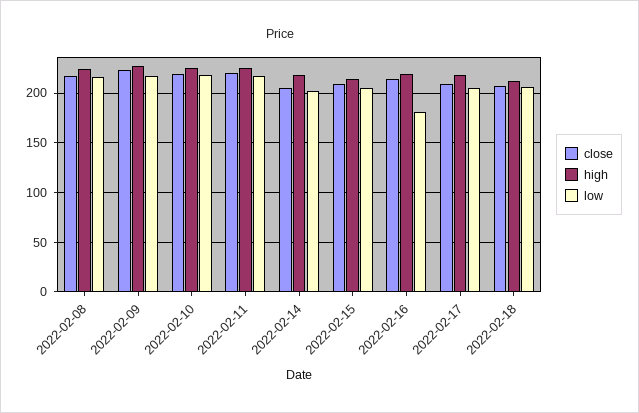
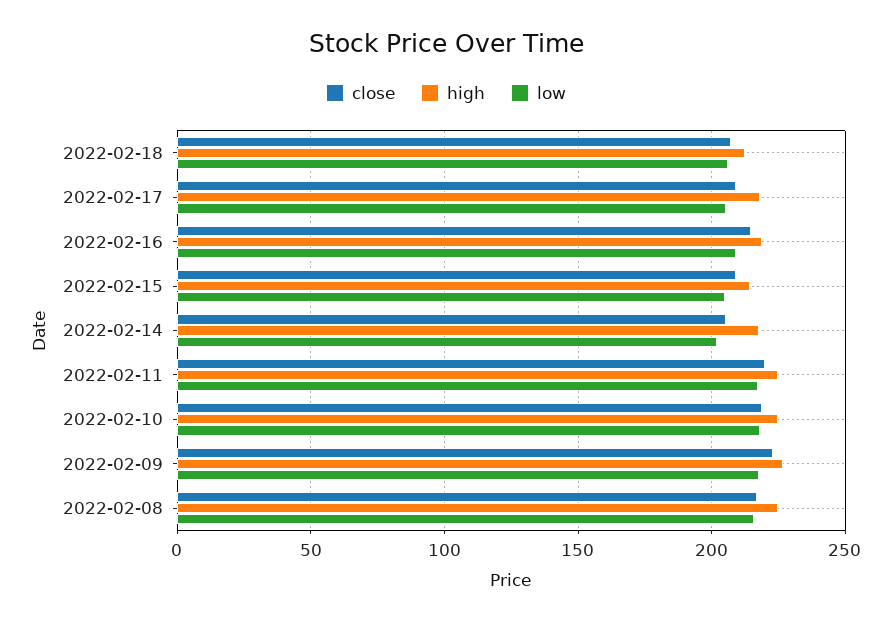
  {
    "close": {
      "2022-02-08": 215,
      "2022-02-09": 225,
      "2022-02-10": 220,
      "2022-02-11": 220,
      "2022-02-14": 205,
      "2022-02-15": 210,
      "2022-02-16": 215,
      "2022-02-17": 210,
      "2022-02-18": 205
    },
    "high": {
      "2022-02-08": 225,
      "2022-02-09": 225,
      "2022-02-10": 225,
      "2022-02-11": 225,
      "2022-02-14": 220,
      "2022-02-15": 215,
      "2022-02-16": 220,
      "2022-02-17": 220,
      "2022-02-18": 210
    },
    "low": {
      "2022-02-08": 215,
      "2022-02-09": 220,
      "2022-02-10": 220,
      "2022-02-11": 215,
      "2022-02-14": 200,
      "2022-02-15": 205,
-     "2022-02-16": 180,
+     "2022-02-16": 210,
      "2022-02-17": 205,
      "2022-02-18": 205
    }
  }

